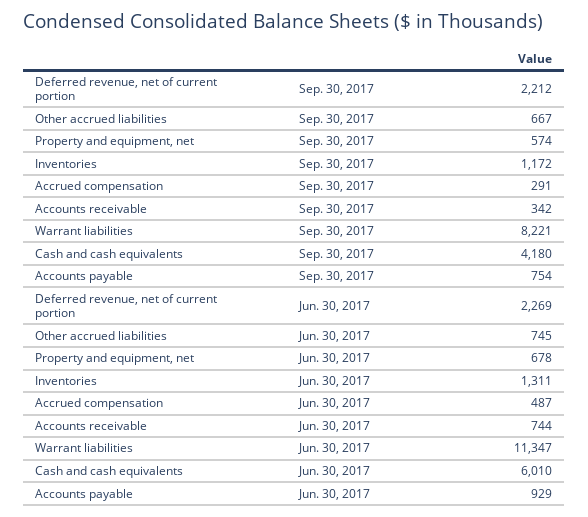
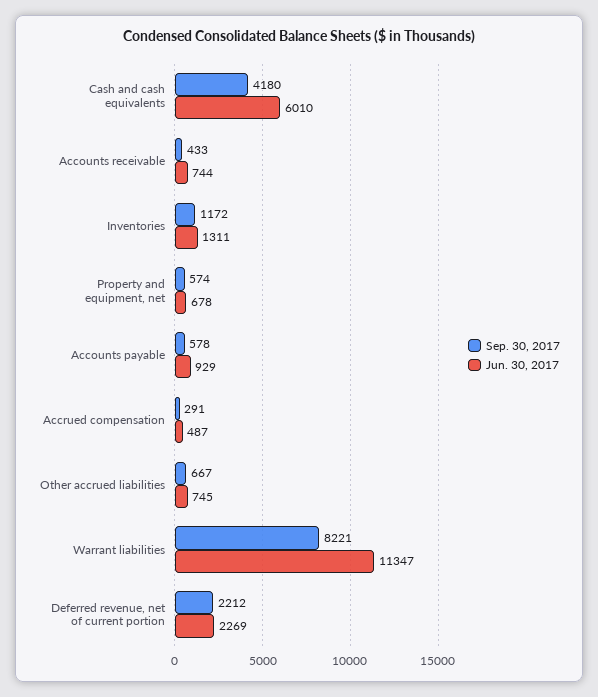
  {
    "Sep. 30, 2017": {
      "Deferred revenue, net of current portion": 2212,
      "Other accrued liabilities": 667,
      "Property and equipment, net": 574,
      "Inventories": 1172,
      "Accrued compensation": 291,
-     "Accounts receivable": 342,
+     "Accounts receivable": 433,
      "Warrant liabilities": 8221,
      "Cash and cash equivalents": 4180,
-     "Accounts payable": 754
+     "Accounts payable": 578
    },
    "Jun. 30, 2017": {
      "Deferred revenue, net of current portion": 2269,
      "Other accrued liabilities": 745,
      "Property and equipment, net": 678,
      "Inventories": 1311,
      "Accrued compensation": 487,
      "Accounts receivable": 744,
      "Warrant liabilities": 11347,
      "Cash and cash equivalents": 6010,
      "Accounts payable": 929
    }
  }

